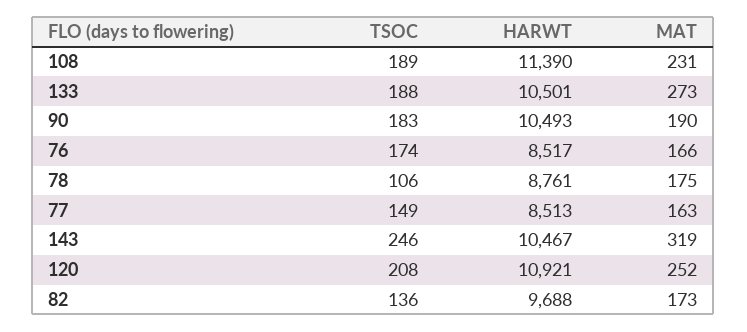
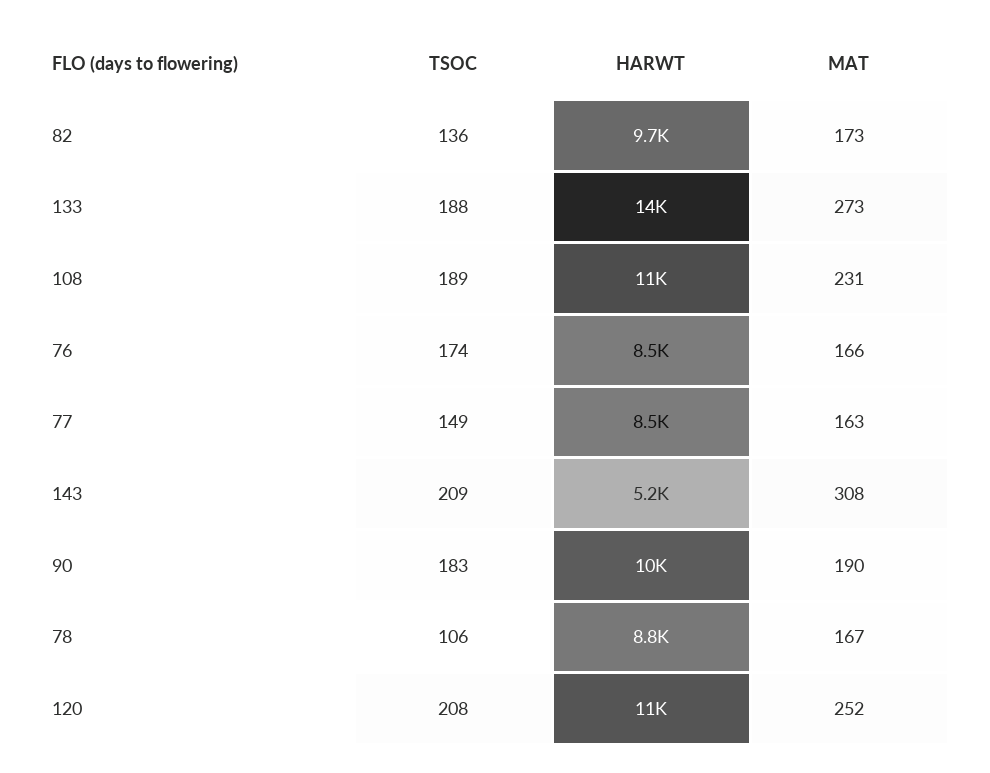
  {
    "TSOC": {
      "108": 189,
      "133": 188,
      "90": 183,
      "76": 174,
      "78": 106,
      "77": 149,
-     "143": 246,
+     "143": 209,
      "120": 208,
      "82": 136
    },
    "HARWT": {
      "108": 11390,
-     "133": 10501,
+     "133": 14000,
      "90": 10493,
      "76": 8517,
      "78": 8761,
      "77": 8513,
-     "143": 10467,
+     "143": 5200,
      "120": 10921,
      "82": 9688
    },
    "MAT": {
      "108": 231,
      "133": 273,
      "90": 190,
      "76": 166,
-     "78": 175,
+     "78": 167,
      "77": 163,
-     "143": 319,
+     "143": 308,
      "120": 252,
      "82": 173
    }
  }

